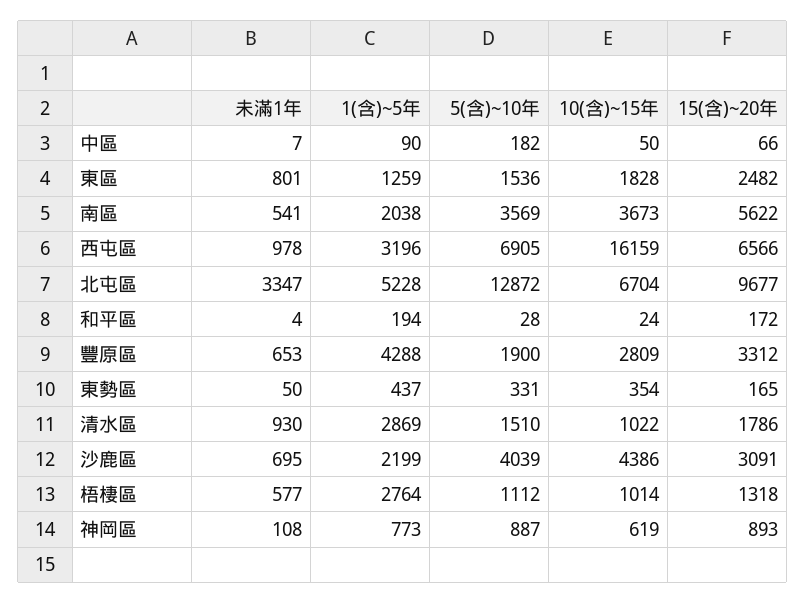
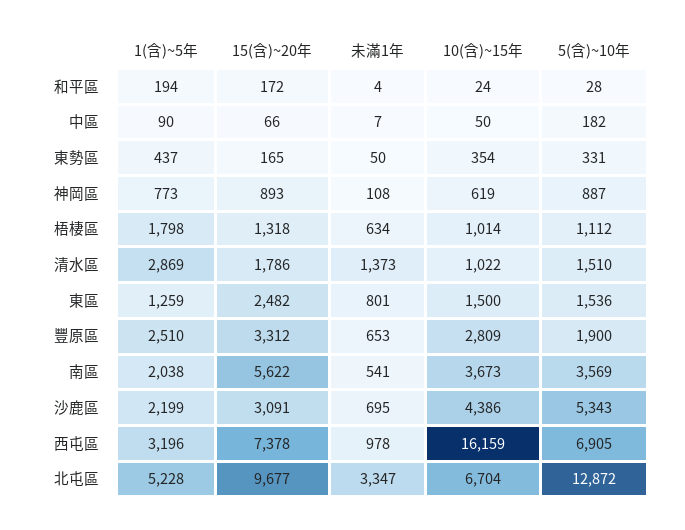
  {
    "未滿1年": {
      "中區": 7,
      "東區": 801,
      "南區": 541,
      "西屯區": 978,
      "北屯區": 3347,
      "和平區": 4,
      "豐原區": 653,
      "東勢區": 50,
-     "清水區": 930,
+     "清水區": 1373,
      "沙鹿區": 695,
-     "梧棲區": 577,
+     "梧棲區": 634,
      "神岡區": 108
    },
    "1(含)~5年": {
      "中區": 90,
      "東區": 1259,
      "南區": 2038,
      "西屯區": 3196,
      "北屯區": 5228,
      "和平區": 194,
-     "豐原區": 4288,
+     "豐原區": 2510,
      "東勢區": 437,
      "清水區": 2869,
      "沙鹿區": 2199,
-     "梧棲區": 2764,
+     "梧棲區": 1798,
      "神岡區": 773
    },
    "5(含)~10年": {
      "中區": 182,
      "東區": 1536,
      "南區": 3569,
      "西屯區": 6905,
      "北屯區": 12872,
      "和平區": 28,
      "豐原區": 1900,
      "東勢區": 331,
      "清水區": 1510,
-     "沙鹿區": 4039,
+     "沙鹿區": 5343,
      "梧棲區": 1112,
      "神岡區": 887
    },
    "10(含)~15年": {
      "中區": 50,
-     "東區": 1828,
+     "東區": 1500,
      "南區": 3673,
      "西屯區": 16159,
      "北屯區": 6704,
      "和平區": 24,
      "豐原區": 2809,
      "東勢區": 354,
      "清水區": 1022,
      "沙鹿區": 4386,
      "梧棲區": 1014,
      "神岡區": 619
    },
    "15(含)~20年": {
      "中區": 66,
      "東區": 2482,
      "南區": 5622,
-     "西屯區": 6566,
+     "西屯區": 7378,
      "北屯區": 9677,
      "和平區": 172,
      "豐原區": 3312,
      "東勢區": 165,
      "清水區": 1786,
      "沙鹿區": 3091,
      "梧棲區": 1318,
      "神岡區": 893
    }
  }

